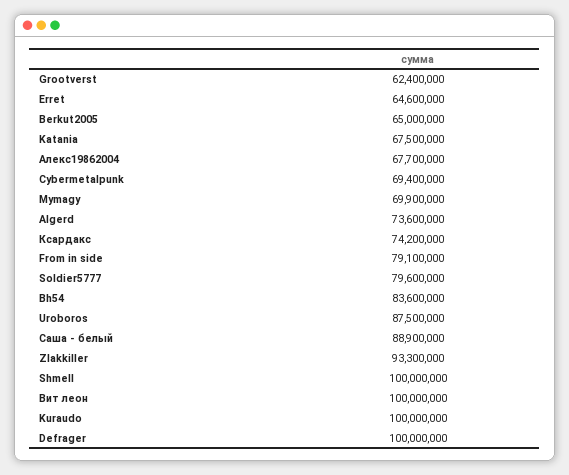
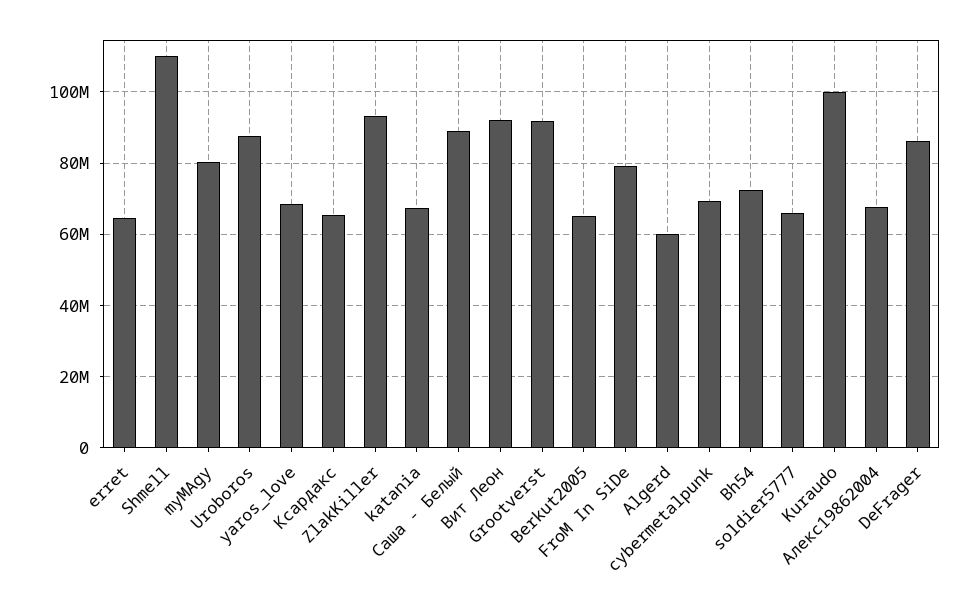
  {
-   "Grootverst": 62400000,
+   "Grootverst": 92000000,
    "Erret": 64600000,
    "Berkut2005": 65000000,
    "Katania": 67500000,
    "Алекс19862004": 67700000,
    "Cybermetalpunk": 69400000,
-   "Mymagy": 69900000,
+   "Mymagy": 80000000,
-   "Algerd": 73600000,
+   "Algerd": 60000000,
-   "Ксардакс": 74200000,
+   "Ксардакс": 66000000,
    "From in side": 79100000,
-   "Soldier5777": 79600000,
+   "Soldier5777": 66000000,
-   "Bh54": 83600000,
+   "Bh54": 72000000,
    "Uroboros": 87500000,
    "Саша - белый": 88900000,
    "Zlakkiller": 93300000,
-   "Shmell": 100000000,
+   "Shmell": 110000000,
-   "Вит леон": 100000000,
+   "Вит леон": 92000000,
    "Kuraudo": 100000000,
-   "Defrager": 100000000
+   "Defrager": 86000000,
+   "yaros_love": 68000000
  }

